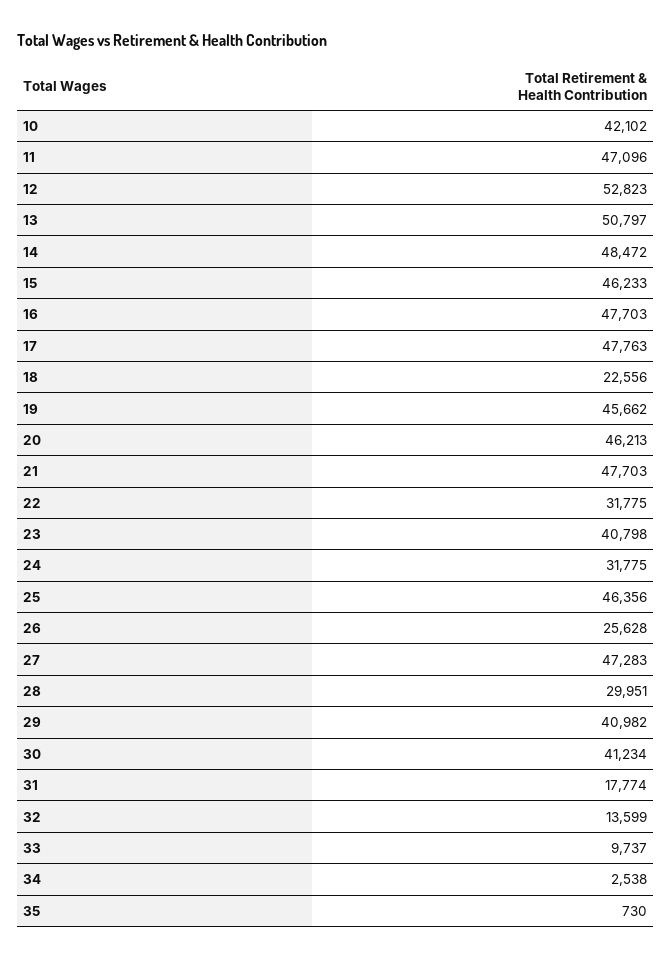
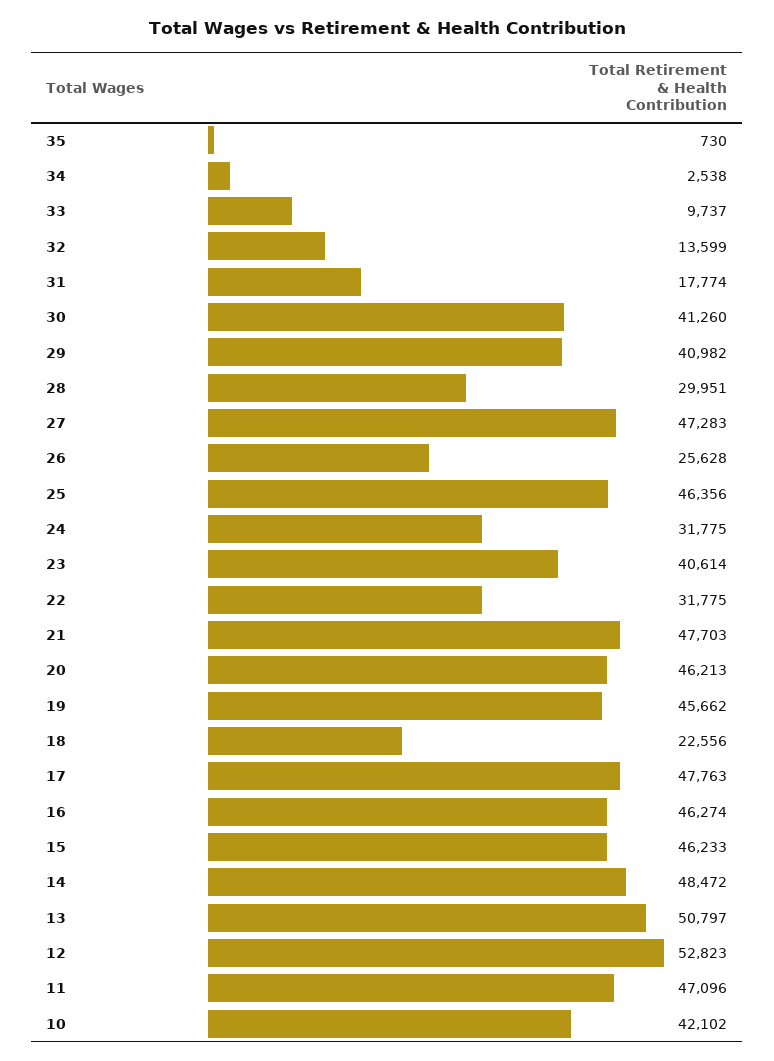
  {
    "10": 42102,
    "11": 47096,
    "12": 52823,
    "13": 50797,
    "14": 48472,
    "15": 46233,
-   "16": 47703,
+   "16": 46274,
    "17": 47763,
    "18": 22556,
    "19": 45662,
    "20": 46213,
    "21": 47703,
    "22": 31775,
-   "23": 40798,
+   "23": 40614,
    "24": 31775,
    "25": 46356,
    "26": 25628,
    "27": 47283,
    "28": 29951,
    "29": 40982,
-   "30": 41234,
+   "30": 41260,
    "31": 17774,
    "32": 13599,
    "33": 9737,
    "34": 2538,
    "35": 730
  }

